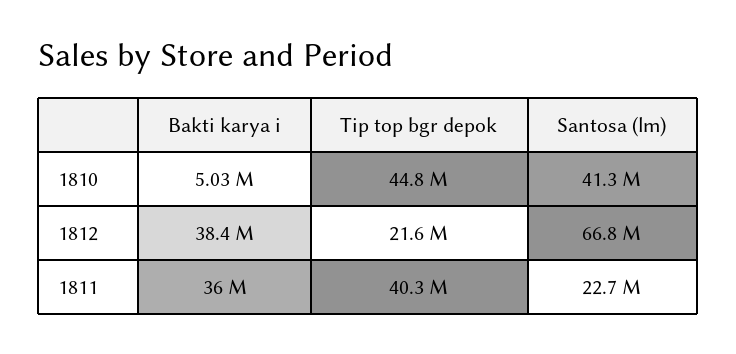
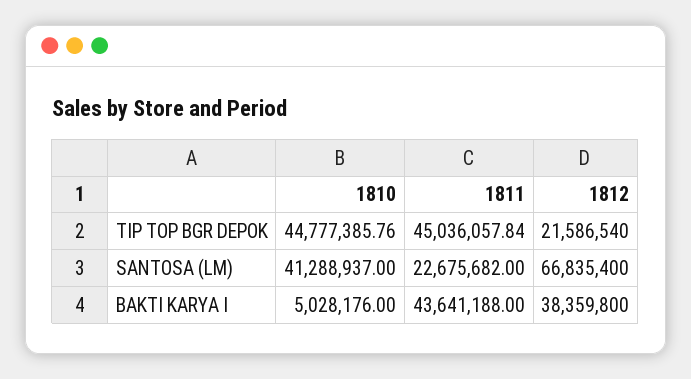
  {
    "Bakti karya i": {
      "1810": 5028176,
      "1812": 38359800,
-     "1811": 36000000
+     "1811": 43641188
    },
    "Tip top bgr depok": {
      "1810": 44777385.76,
      "1812": 21586540,
-     "1811": 40300000
+     "1811": 45036057.84
    },
    "Santosa (lm)": {
      "1810": 41288937,
      "1812": 66835400,
      "1811": 22675682
    }
  }

